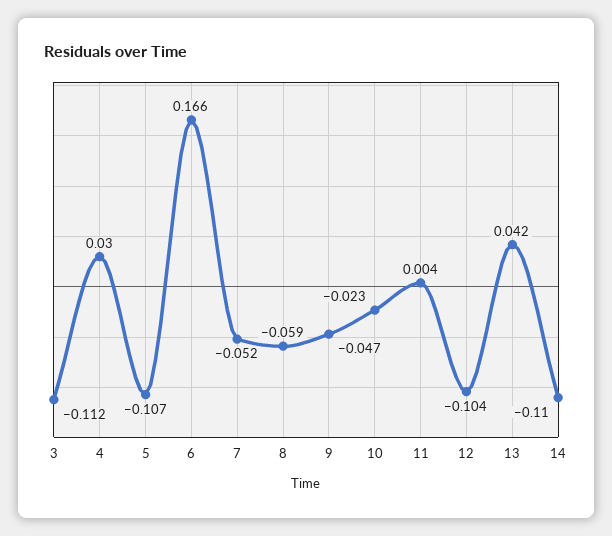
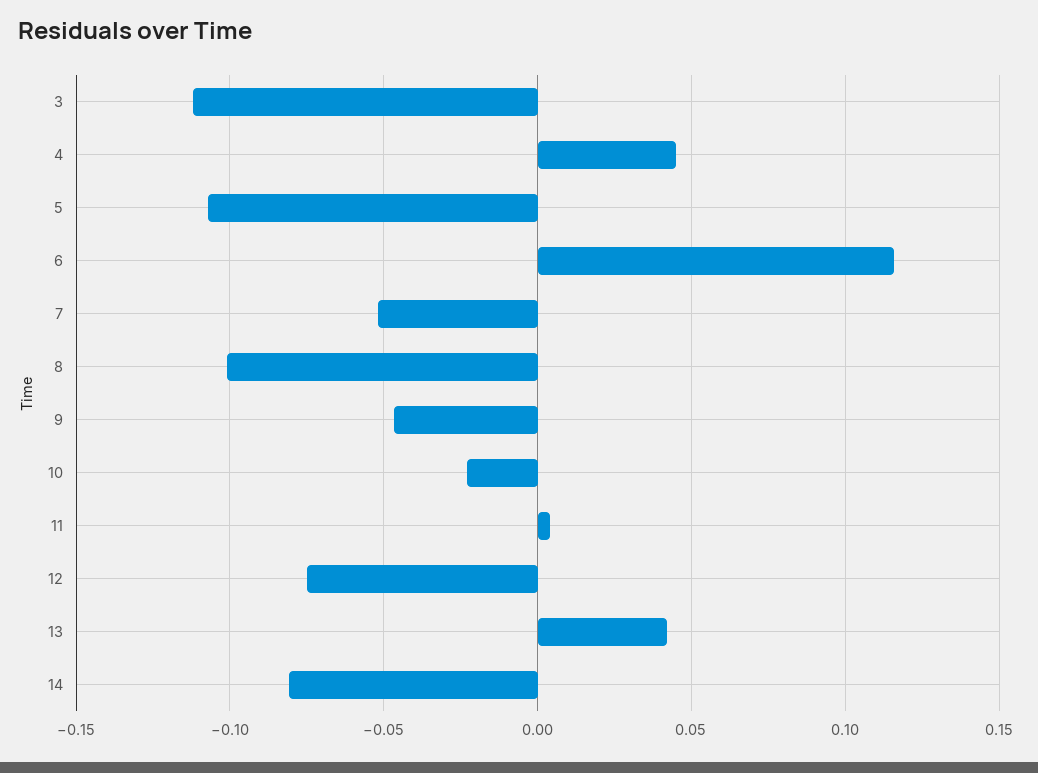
  {
    "3": -0.112,
-   "4": 0.03,
+   "4": 0.045,
    "5": -0.107,
-   "6": 0.166,
+   "6": 0.115,
    "7": -0.052,
-   "8": -0.059,
+   "8": -0.1,
    "9": -0.047,
    "10": -0.023,
    "11": 0.004,
-   "12": -0.104,
+   "12": -0.075,
    "13": 0.042,
-   "14": -0.11
+   "14": -0.08
  }

